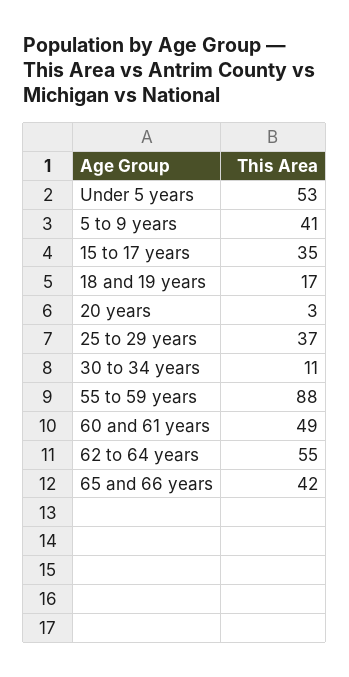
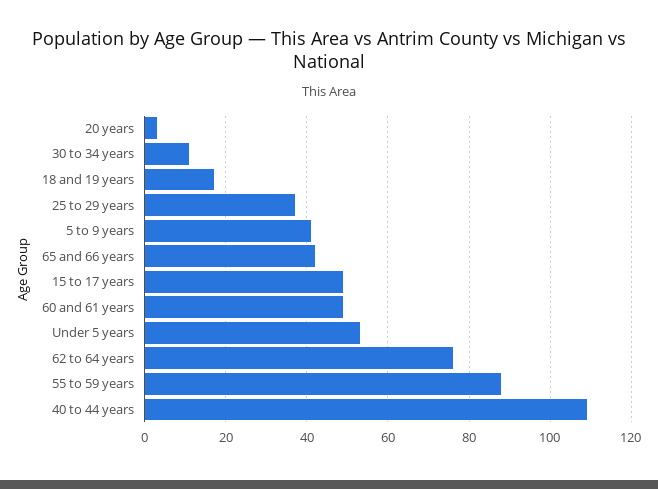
  {
    "Under 5 years": 53,
    "5 to 9 years": 41,
-   "15 to 17 years": 35,
+   "15 to 17 years": 50,
    "18 and 19 years": 17,
    "20 years": 3,
    "25 to 29 years": 37,
    "30 to 34 years": 11,
    "55 to 59 years": 88,
    "60 and 61 years": 49,
-   "62 to 64 years": 55,
+   "62 to 64 years": 75,
-   "65 and 66 years": 42
+   "65 and 66 years": 42,
+   "40 to 44 years": 110
  }

